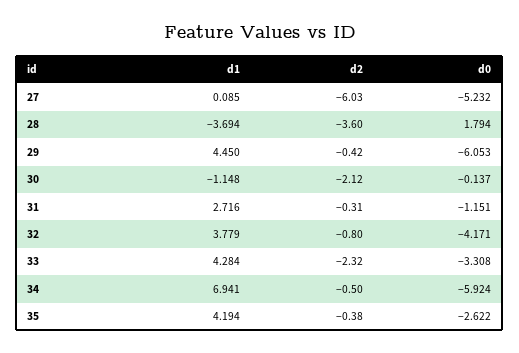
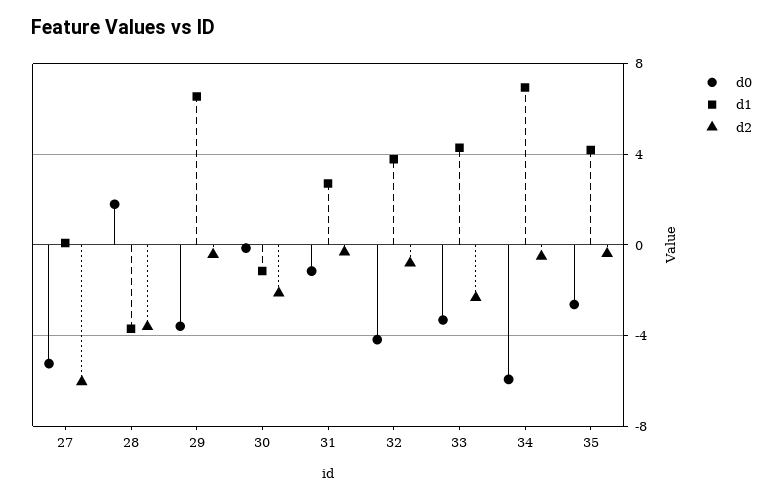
  {
    "d1": {
      "27": 0.085,
      "28": -3.694,
-     "29": 4.45,
+     "29": 6.5,
      "30": -1.148,
      "31": 2.716,
      "32": 3.779,
      "33": 4.284,
      "34": 6.941,
      "35": 4.194
    },
    "d2": {
      "27": -6.03,
      "28": -3.6,
      "29": -0.42,
      "30": -2.12,
      "31": -0.31,
      "32": -0.8,
      "33": -2.32,
      "34": -0.5,
      "35": -0.38
    },
    "d0": {
      "27": -5.232,
      "28": 1.794,
-     "29": -6.053,
+     "29": -3.5,
      "30": -0.137,
      "31": -1.151,
      "32": -4.171,
      "33": -3.308,
      "34": -5.924,
      "35": -2.622
    }
  }

